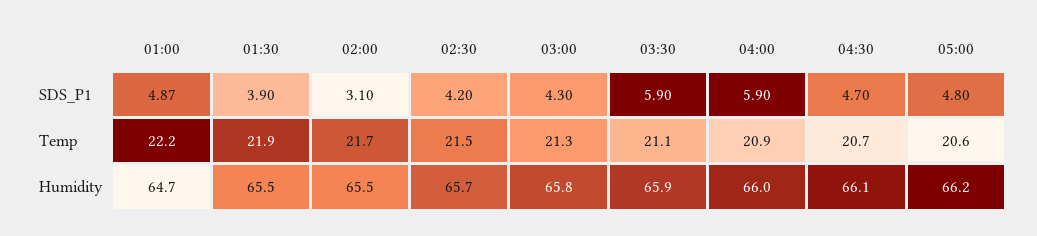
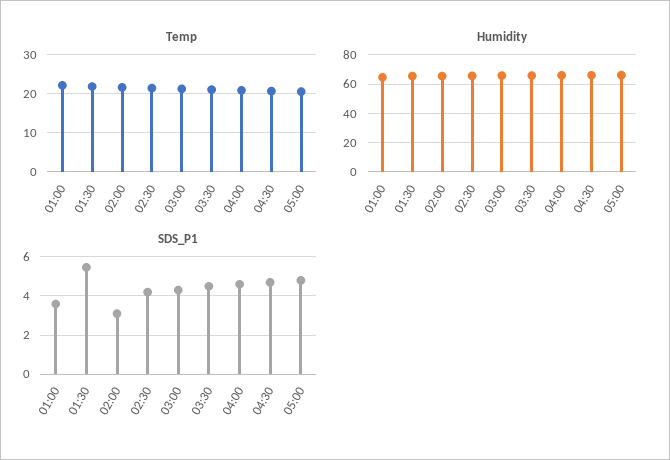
  {
    "SDS_P1": {
-     "01:00": 4.87,
+     "01:00": 3.5,
-     "01:30": 3.9,
+     "01:30": 5.5,
      "02:00": 3.1,
      "02:30": 4.2,
      "03:00": 4.3,
-     "03:30": 5.9,
+     "03:30": 4.5,
-     "04:00": 5.9,
+     "04:00": 4.5,
      "04:30": 4.7,
      "05:00": 4.8
    },
    "Temp": {
      "01:00": 22.2,
      "01:30": 21.9,
      "02:00": 21.7,
      "02:30": 21.5,
      "03:00": 21.3,
      "03:30": 21.1,
      "04:00": 20.9,
      "04:30": 20.7,
      "05:00": 20.6
    },
    "Humidity": {
      "01:00": 64.7,
      "01:30": 65.5,
      "02:00": 65.5,
      "02:30": 65.7,
      "03:00": 65.8,
      "03:30": 65.9,
      "04:00": 66,
      "04:30": 66.1,
      "05:00": 66.2
    }
  }

